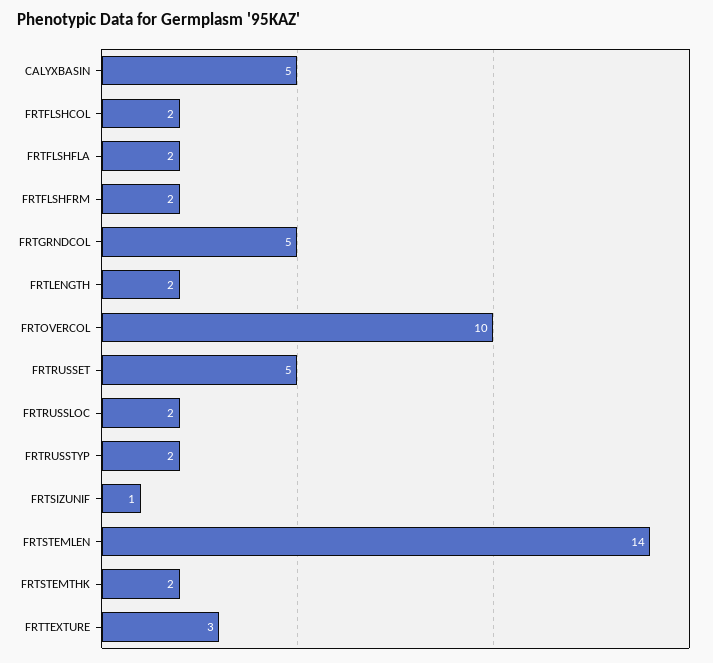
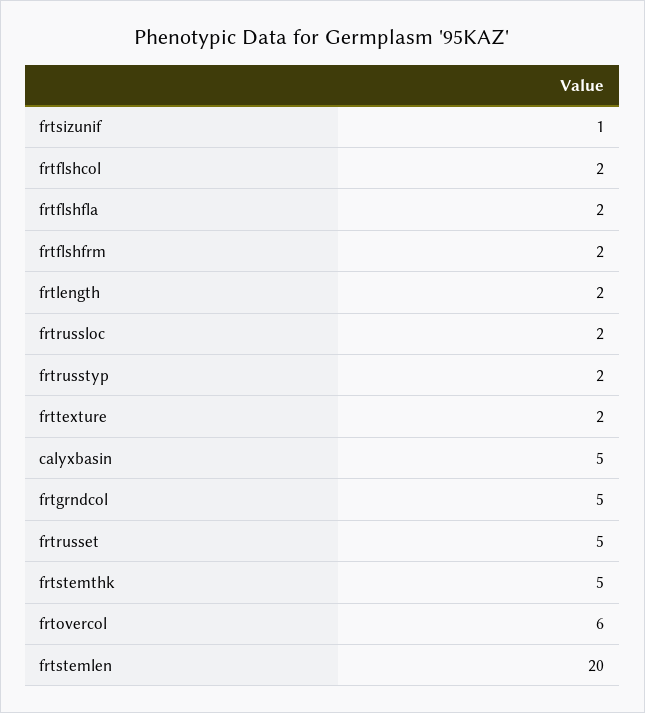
  {
    "CALYXBASIN": 5,
    "FRTFLSHCOL": 2,
    "FRTFLSHFLA": 2,
    "FRTFLSHFRM": 2,
    "FRTGRNDCOL": 5,
    "FRTLENGTH": 2,
-   "FRTOVERCOL": 10,
+   "FRTOVERCOL": 6,
    "FRTRUSSET": 5,
    "FRTRUSSLOC": 2,
    "FRTRUSSTYP": 2,
    "FRTSIZUNIF": 1,
-   "FRTSTEMLEN": 14,
+   "FRTSTEMLEN": 20,
-   "FRTSTEMTHK": 2,
+   "FRTSTEMTHK": 5,
-   "FRTTEXTURE": 3
+   "FRTTEXTURE": 2
  }

